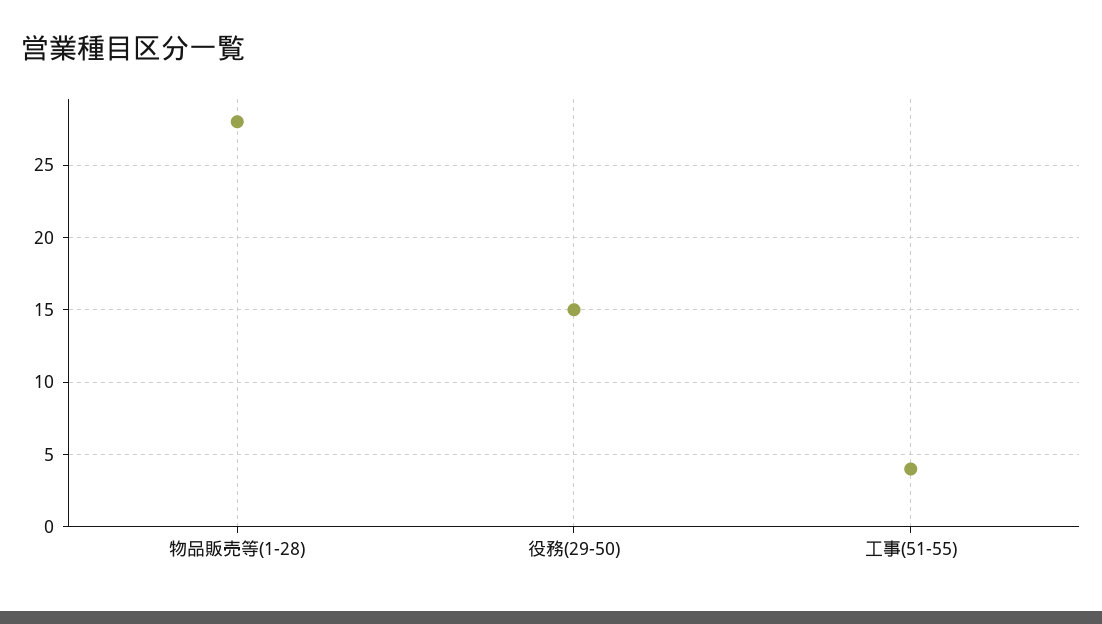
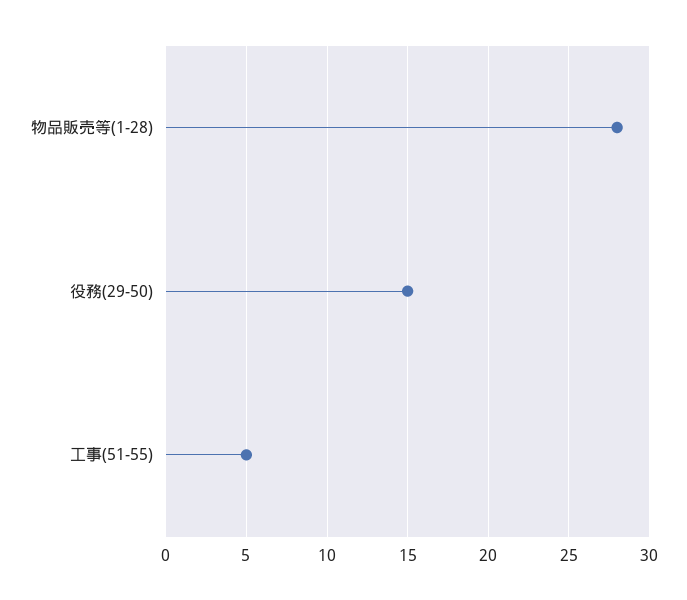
  {
    "物品販売等(1-28)": 28,
    "役務(29-50)": 15,
-   "工事(51-55)": 4
+   "工事(51-55)": 5
  }

